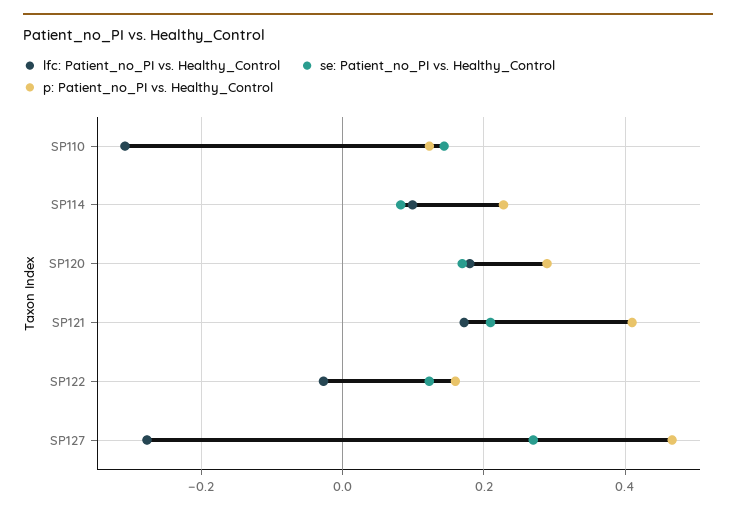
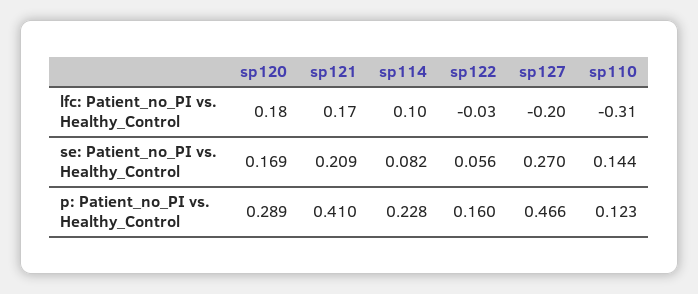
  {
    "lfc: Patient_no_PI vs. Healthy_Control": {
      "SP110": -0.31,
      "SP114": 0.1,
      "SP120": 0.18,
      "SP121": 0.17,
      "SP122": -0.03,
-     "SP127": -0.28
+     "SP127": -0.2
    },
    "se: Patient_no_PI vs. Healthy_Control": {
      "SP110": 0.144,
      "SP114": 0.082,
      "SP120": 0.169,
      "SP121": 0.209,
-     "SP122": 0.12,
+     "SP122": 0.056,
      "SP127": 0.27
    },
    "p: Patient_no_PI vs. Healthy_Control": {
      "SP110": 0.123,
      "SP114": 0.228,
      "SP120": 0.289,
      "SP121": 0.41,
      "SP122": 0.16,
      "SP127": 0.466
    }
  }

